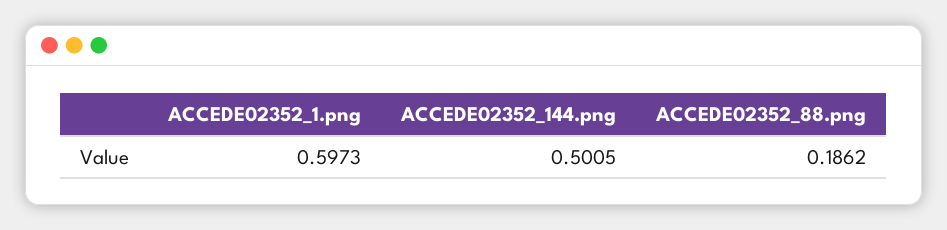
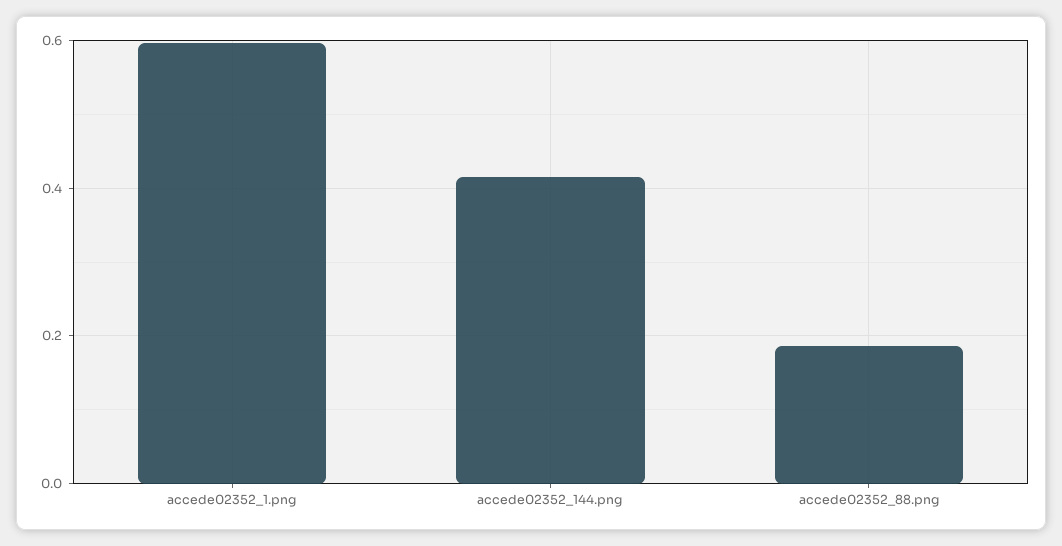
  {
    "ACCEDE02352_1.png": 0.5973,
-   "ACCEDE02352_144.png": 0.5005,
+   "ACCEDE02352_144.png": 0.42,
    "ACCEDE02352_88.png": 0.1862
  }

